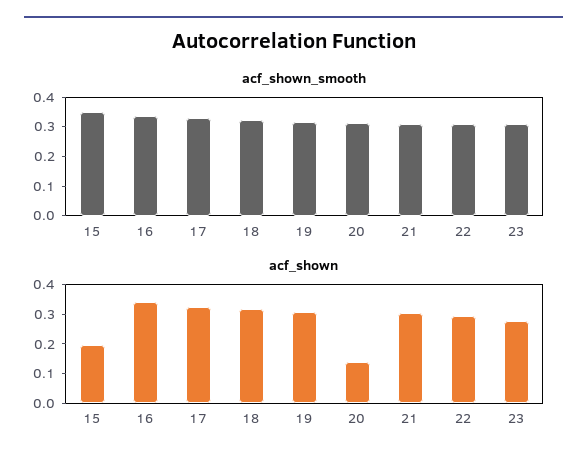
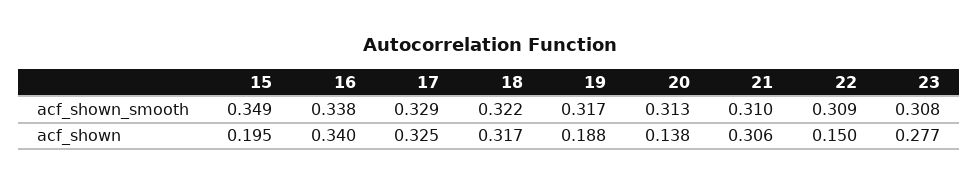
  {
    "acf_shown_smooth": {
      "15": 0.349,
      "16": 0.338,
      "17": 0.329,
      "18": 0.322,
      "19": 0.317,
      "20": 0.313,
      "21": 0.31,
      "22": 0.309,
      "23": 0.308
    },
    "acf_shown": {
      "15": 0.195,
      "16": 0.34,
      "17": 0.325,
      "18": 0.317,
-     "19": 0.3,
+     "19": 0.188,
      "20": 0.138,
      "21": 0.306,
-     "22": 0.3,
+     "22": 0.15,
      "23": 0.277
    }
  }

